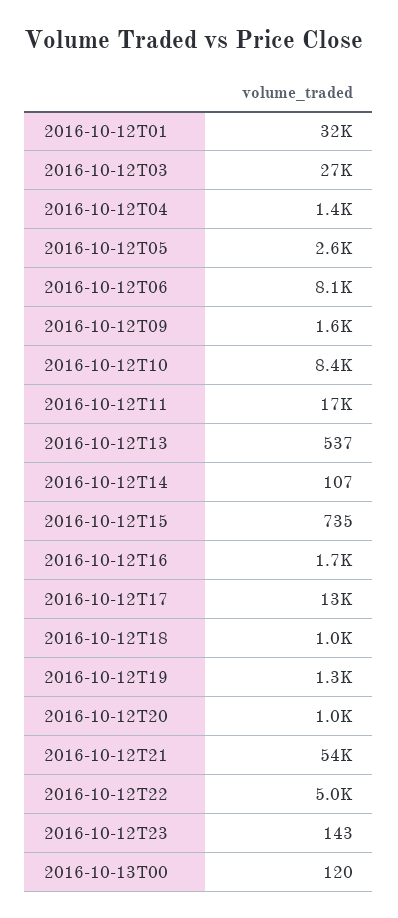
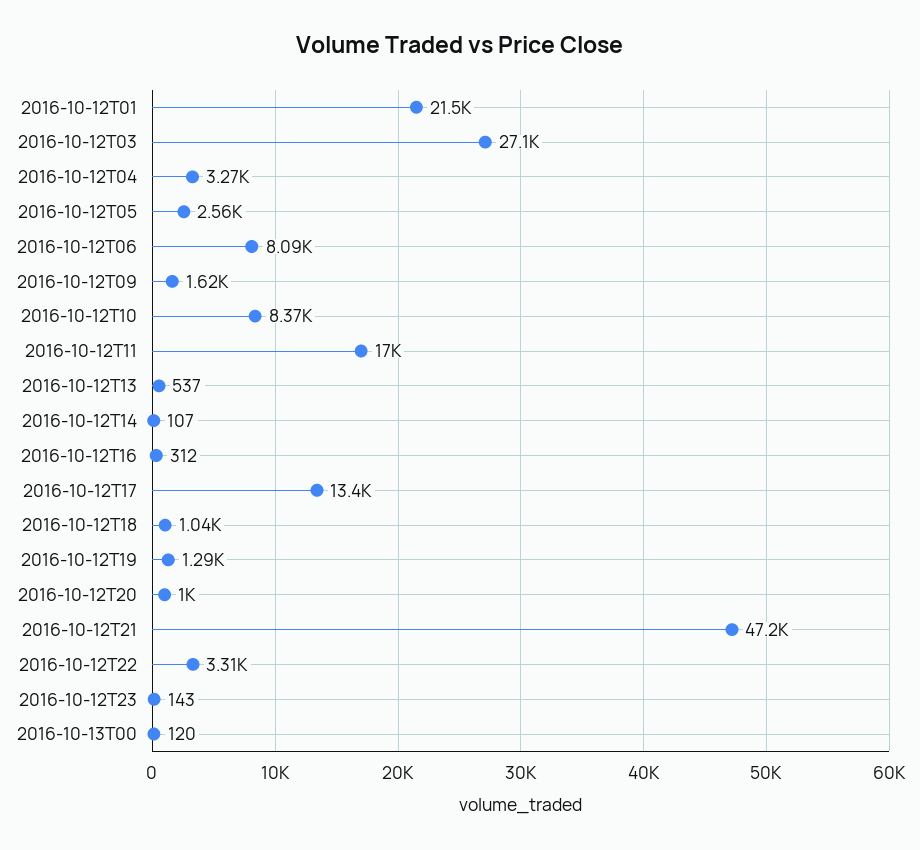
  {
-   "2016-10-12T01": 32000,
+   "2016-10-12T01": 21500,
    "2016-10-12T03": 27100,
-   "2016-10-12T04": 1400,
+   "2016-10-12T04": 3270,
    "2016-10-12T05": 2560,
    "2016-10-12T06": 8090,
    "2016-10-12T09": 1620,
    "2016-10-12T10": 8370,
    "2016-10-12T11": 17000,
    "2016-10-12T13": 537,
    "2016-10-12T14": 107,
-   "2016-10-12T15": 735,
-   "2016-10-12T16": 1700,
+   "2016-10-12T16": 312,
    "2016-10-12T17": 13400,
    "2016-10-12T18": 1040,
    "2016-10-12T19": 1290,
    "2016-10-12T20": 1000,
-   "2016-10-12T21": 54000,
+   "2016-10-12T21": 47200,
-   "2016-10-12T22": 5000,
+   "2016-10-12T22": 3310,
    "2016-10-12T23": 143,
    "2016-10-13T00": 120
  }

